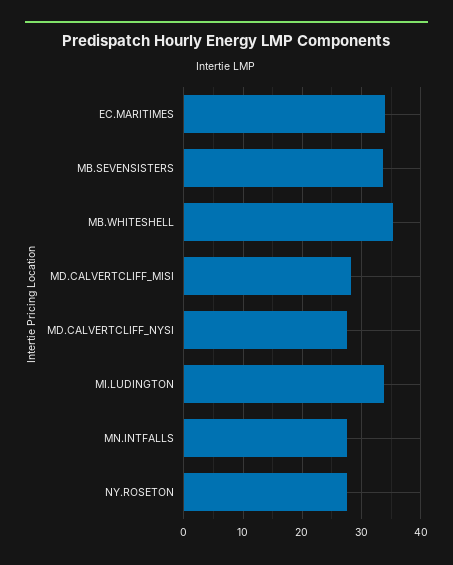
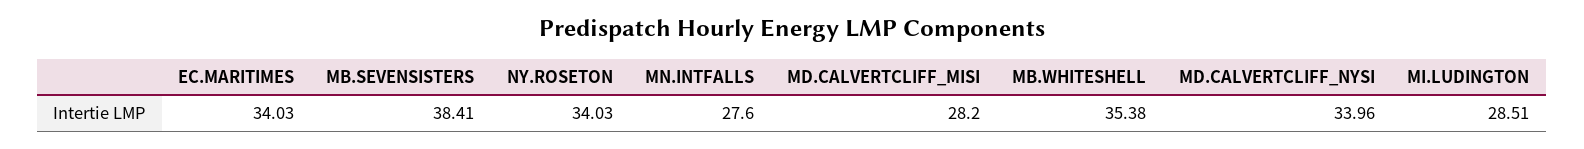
  {
    "EC.MARITIMES": 34.03,
-   "MB.SEVENSISTERS": 34,
+   "MB.SEVENSISTERS": 38.41,
    "MB.WHITESHELL": 35.38,
    "MD.CALVERTCLIFF_MISI": 28.2,
-   "MD.CALVERTCLIFF_NYSI": 28,
+   "MD.CALVERTCLIFF_NYSI": 33.96,
-   "MI.LUDINGTON": 34,
+   "MI.LUDINGTON": 28.51,
    "MN.INTFALLS": 27.6,
-   "NY.ROSETON": 28
+   "NY.ROSETON": 34.03
  }

